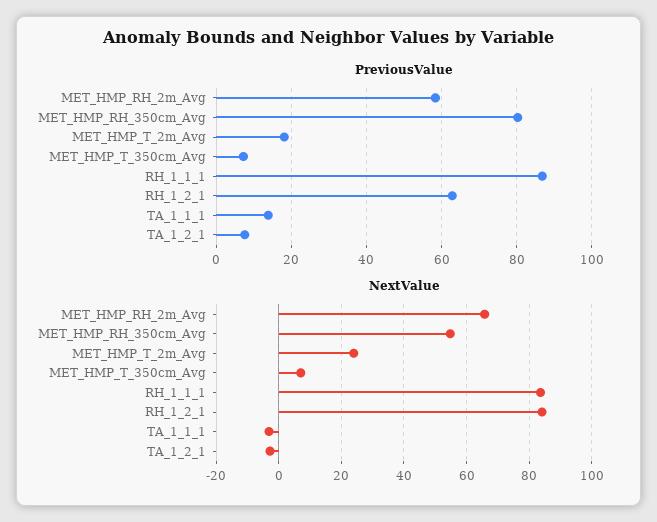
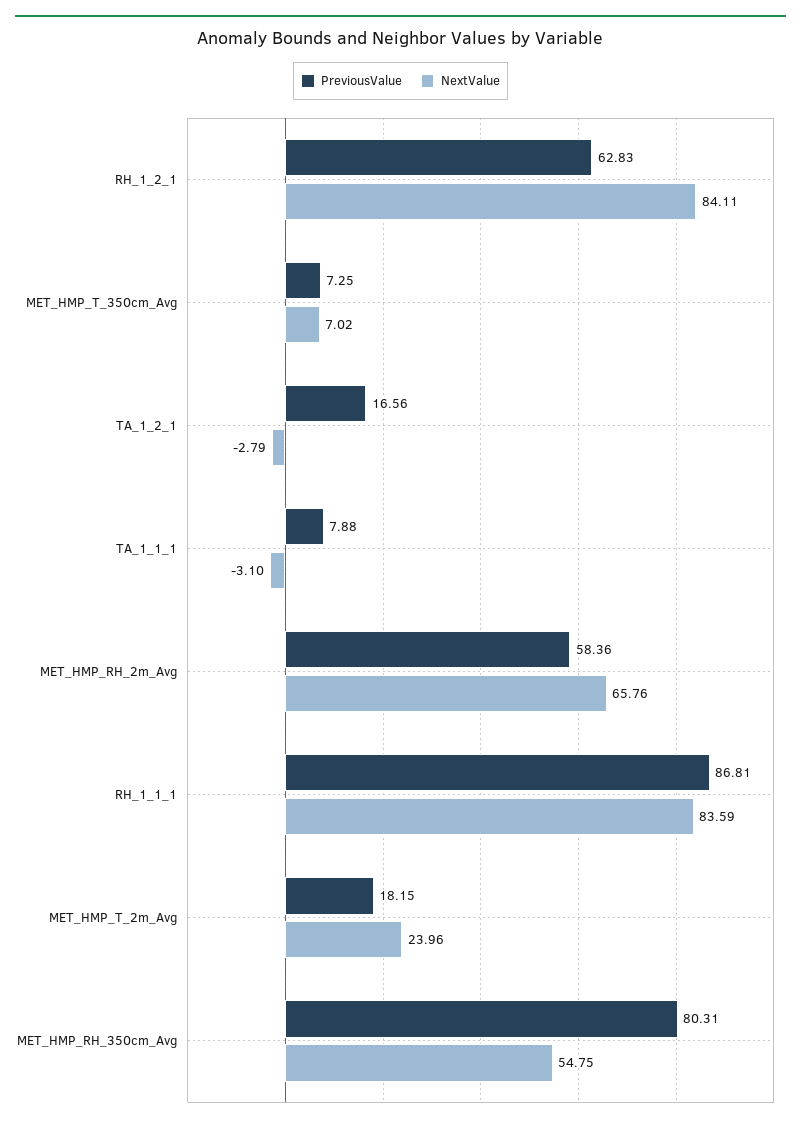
  {
    "PreviousValue": {
      "MET_HMP_RH_2m_Avg": 58.36,
      "MET_HMP_RH_350cm_Avg": 80.31,
      "MET_HMP_T_2m_Avg": 18.15,
      "MET_HMP_T_350cm_Avg": 7.25,
      "RH_1_1_1": 86.81,
      "RH_1_2_1": 62.83,
-     "TA_1_1_1": 14,
+     "TA_1_1_1": 7.88,
-     "TA_1_2_1": 8
+     "TA_1_2_1": 16.56
    },
    "NextValue": {
      "MET_HMP_RH_2m_Avg": 65.76,
      "MET_HMP_RH_350cm_Avg": 54.75,
      "MET_HMP_T_2m_Avg": 23.96,
      "MET_HMP_T_350cm_Avg": 7.02,
      "RH_1_1_1": 83.59,
      "RH_1_2_1": 84.11,
      "TA_1_1_1": -3.1,
      "TA_1_2_1": -2.79
    }
  }

